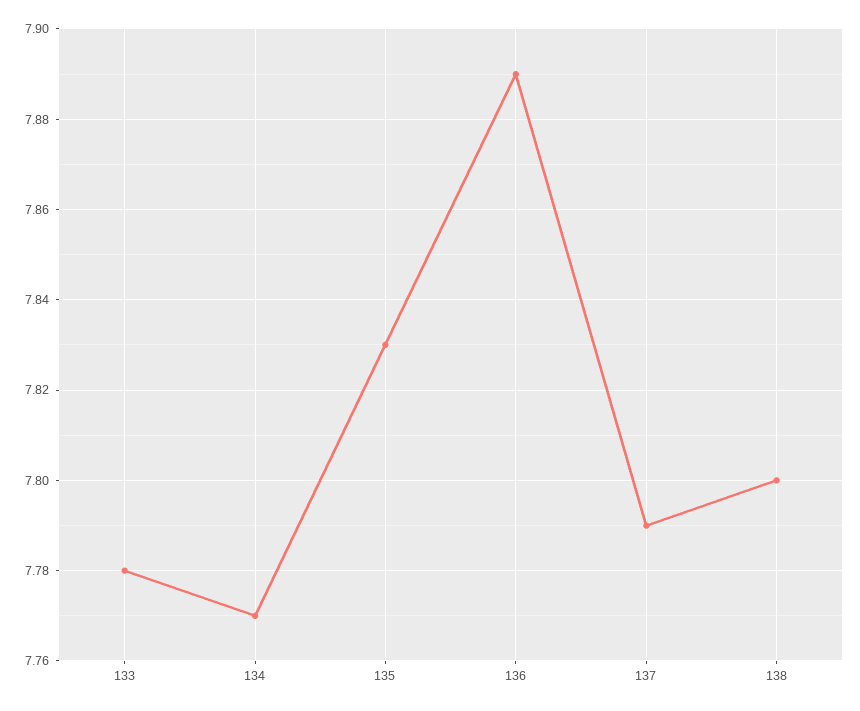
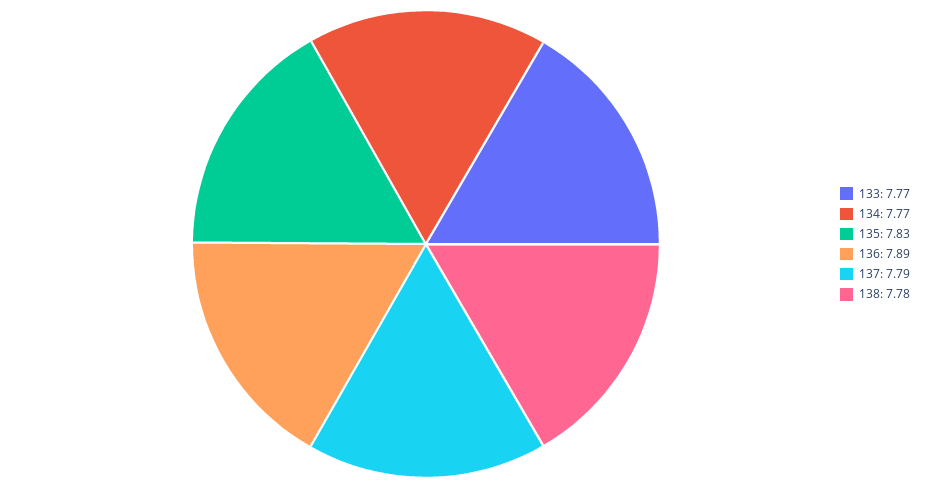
  {
-   "133": 7.78,
+   "133": 7.77,
    "134": 7.77,
    "135": 7.83,
    "136": 7.89,
    "137": 7.79,
-   "138": 7.8
+   "138": 7.78
  }

